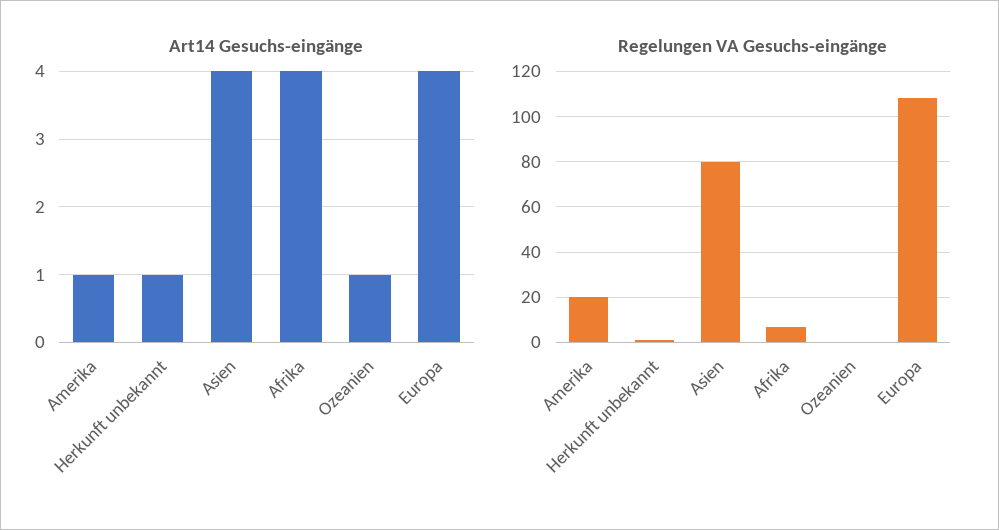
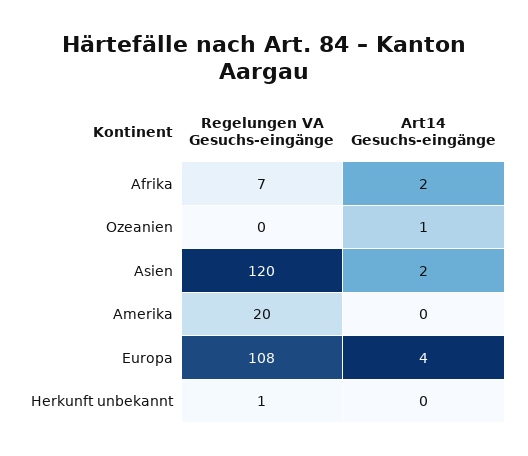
  {
    "Art14 Gesuchs-eingänge": {
-     "Amerika": 1,
+     "Amerika": 0,
-     "Herkunft unbekannt": 1,
+     "Herkunft unbekannt": 0,
-     "Asien": 4,
+     "Asien": 2,
-     "Afrika": 4,
+     "Afrika": 2,
      "Ozeanien": 1,
      "Europa": 4
    },
    "Regelungen VA Gesuchs-eingänge": {
      "Amerika": 20,
      "Herkunft unbekannt": 1,
-     "Asien": 80,
+     "Asien": 120,
      "Afrika": 7,
      "Ozeanien": 0,
      "Europa": 108
    }
  }

